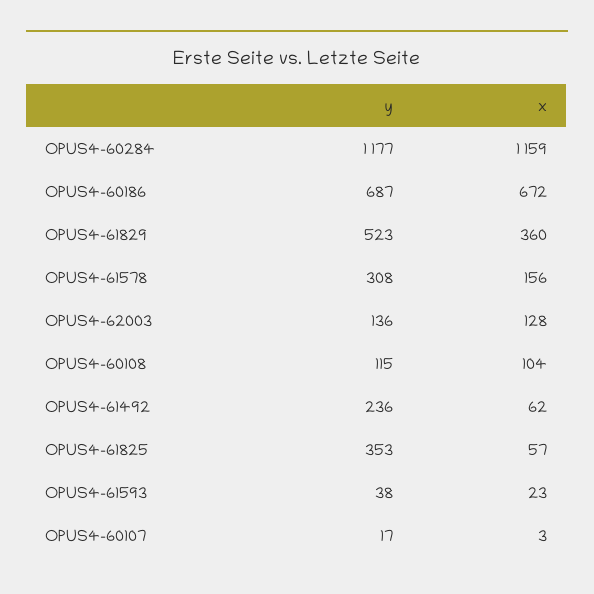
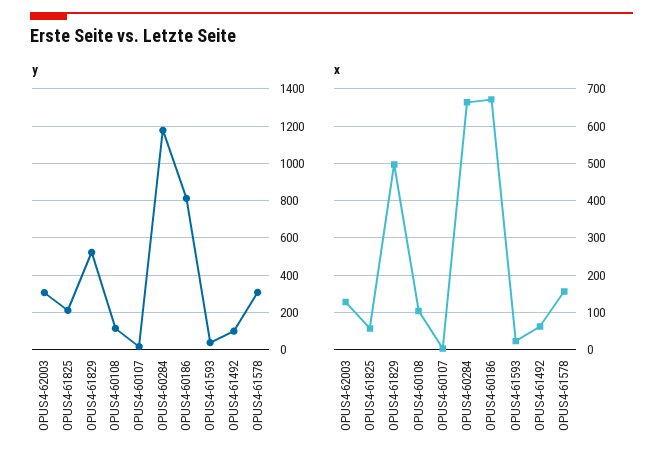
  {
    "y": {
      "OPUS4-60284": 1177,
-     "OPUS4-60186": 687,
+     "OPUS4-60186": 800,
      "OPUS4-61829": 523,
      "OPUS4-61578": 308,
-     "OPUS4-62003": 136,
+     "OPUS4-62003": 300,
      "OPUS4-60108": 115,
-     "OPUS4-61492": 236,
+     "OPUS4-61492": 100,
-     "OPUS4-61825": 353,
+     "OPUS4-61825": 200,
      "OPUS4-61593": 38,
      "OPUS4-60107": 17
    },
    "x": {
-     "OPUS4-60284": 1159,
+     "OPUS4-60284": 660,
      "OPUS4-60186": 672,
-     "OPUS4-61829": 360,
+     "OPUS4-61829": 500,
      "OPUS4-61578": 156,
      "OPUS4-62003": 128,
      "OPUS4-60108": 104,
      "OPUS4-61492": 62,
      "OPUS4-61825": 57,
      "OPUS4-61593": 23,
      "OPUS4-60107": 3
    }
  }

